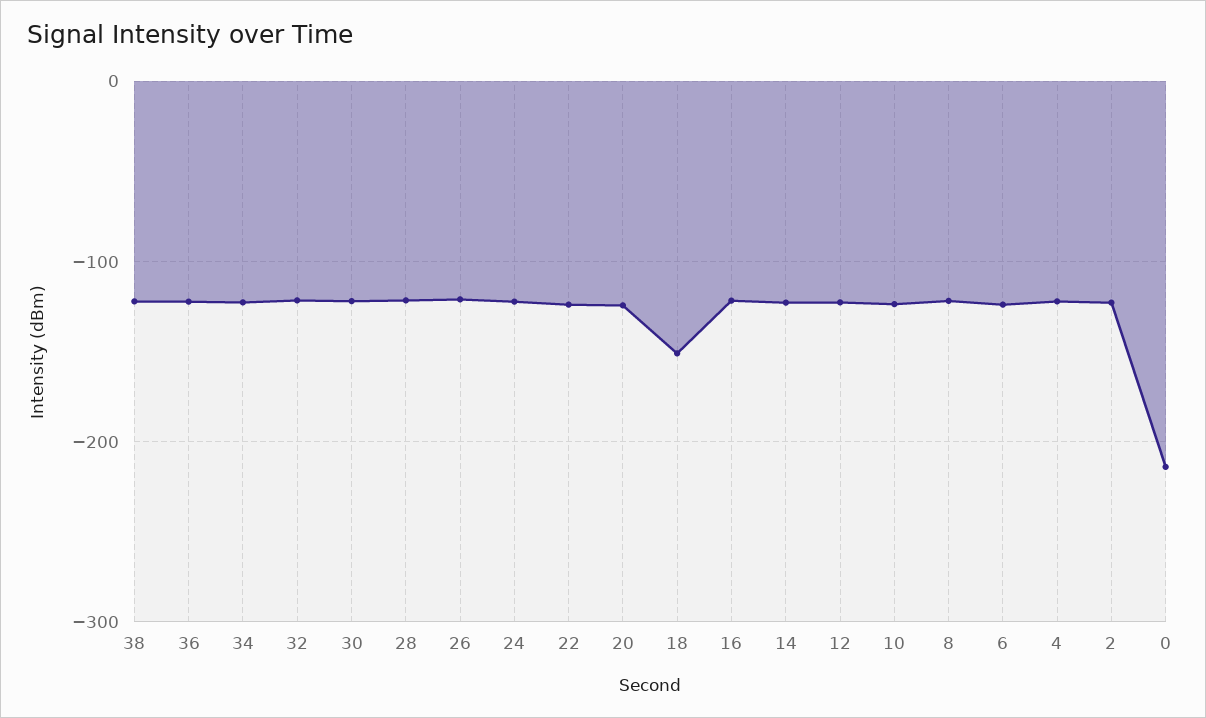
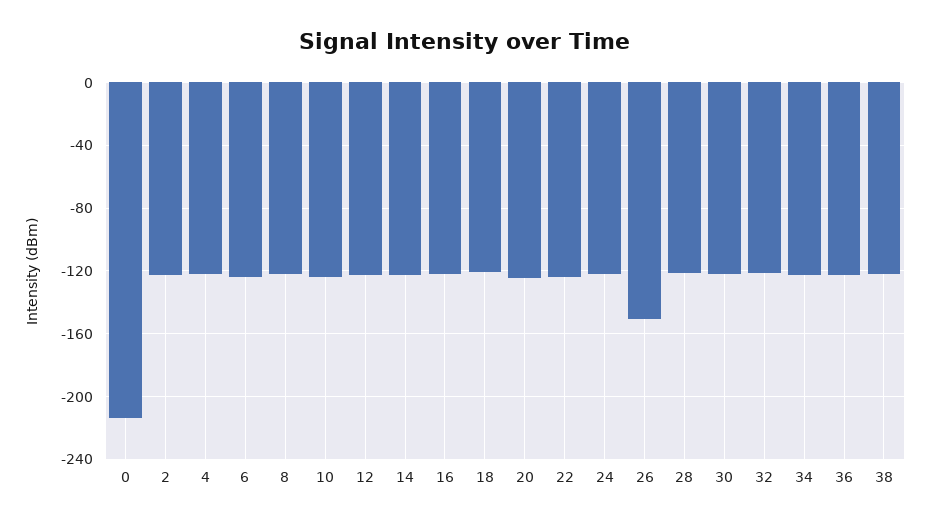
  {
    "38": -120,
    "36": -120,
    "34": -125,
    "32": -120,
    "30": -120,
    "28": -120,
-   "26": -120,
+   "26": -150,
    "24": -120,
    "22": -125,
    "20": -125,
-   "18": -150,
+   "18": -120,
    "16": -120,
    "14": -125,
    "12": -125,
    "10": -125,
    "8": -120,
    "6": -125,
    "4": -120,
    "2": -125,
    "0": -215
  }

